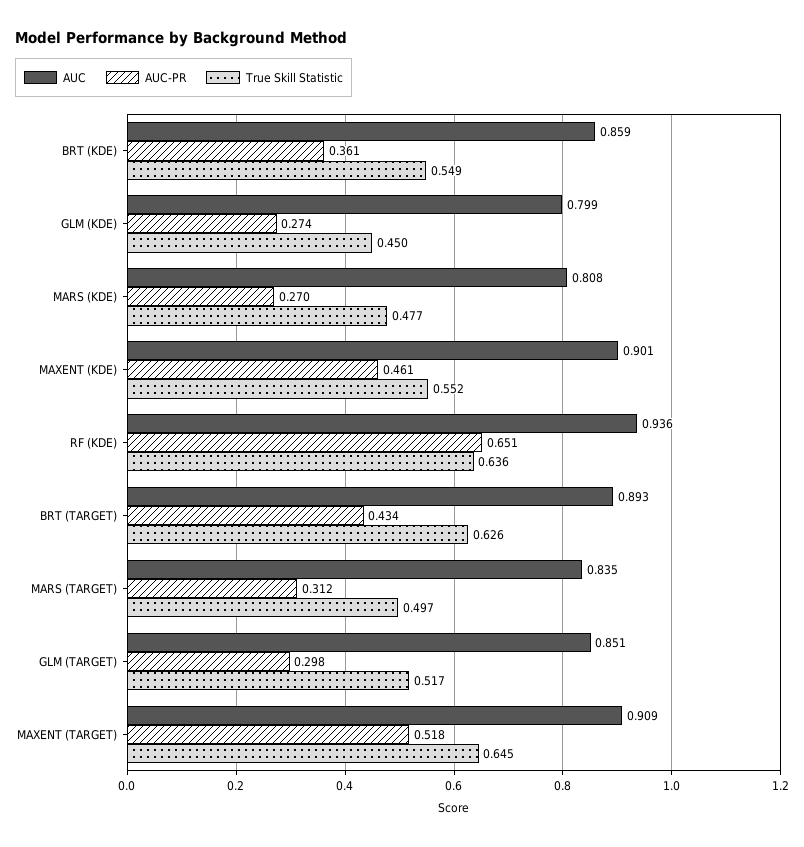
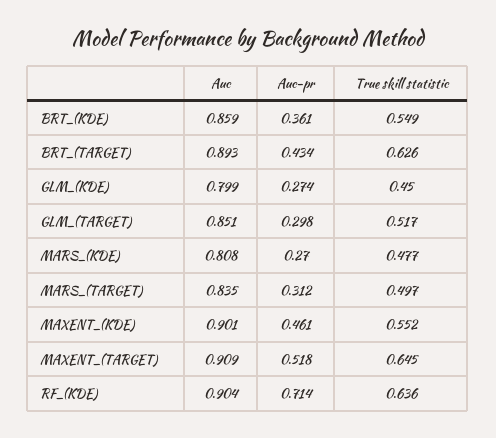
  {
    "AUC": {
      "BRT (KDE)": 0.859,
      "GLM (KDE)": 0.799,
      "MARS (KDE)": 0.808,
      "MAXENT (KDE)": 0.901,
-     "RF (KDE)": 0.936,
+     "RF (KDE)": 0.904,
      "BRT (TARGET)": 0.893,
      "MARS (TARGET)": 0.835,
      "GLM (TARGET)": 0.851,
      "MAXENT (TARGET)": 0.909
    },
    "AUC-PR": {
      "BRT (KDE)": 0.361,
      "GLM (KDE)": 0.274,
      "MARS (KDE)": 0.27,
      "MAXENT (KDE)": 0.461,
-     "RF (KDE)": 0.651,
+     "RF (KDE)": 0.714,
      "BRT (TARGET)": 0.434,
      "MARS (TARGET)": 0.312,
      "GLM (TARGET)": 0.298,
      "MAXENT (TARGET)": 0.518
    },
    "True Skill Statistic": {
      "BRT (KDE)": 0.549,
      "GLM (KDE)": 0.45,
      "MARS (KDE)": 0.477,
      "MAXENT (KDE)": 0.552,
      "RF (KDE)": 0.636,
      "BRT (TARGET)": 0.626,
      "MARS (TARGET)": 0.497,
      "GLM (TARGET)": 0.517,
      "MAXENT (TARGET)": 0.645
    }
  }

